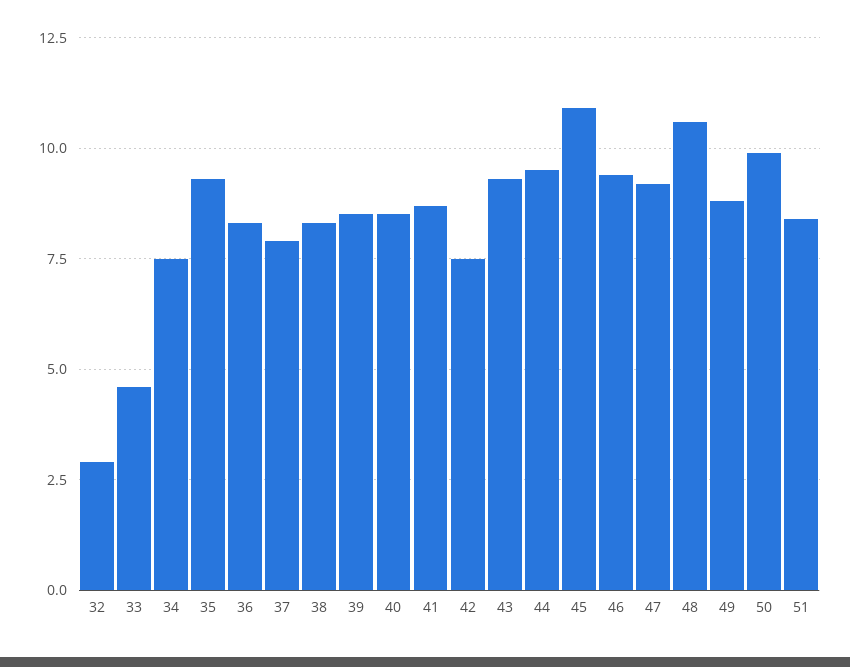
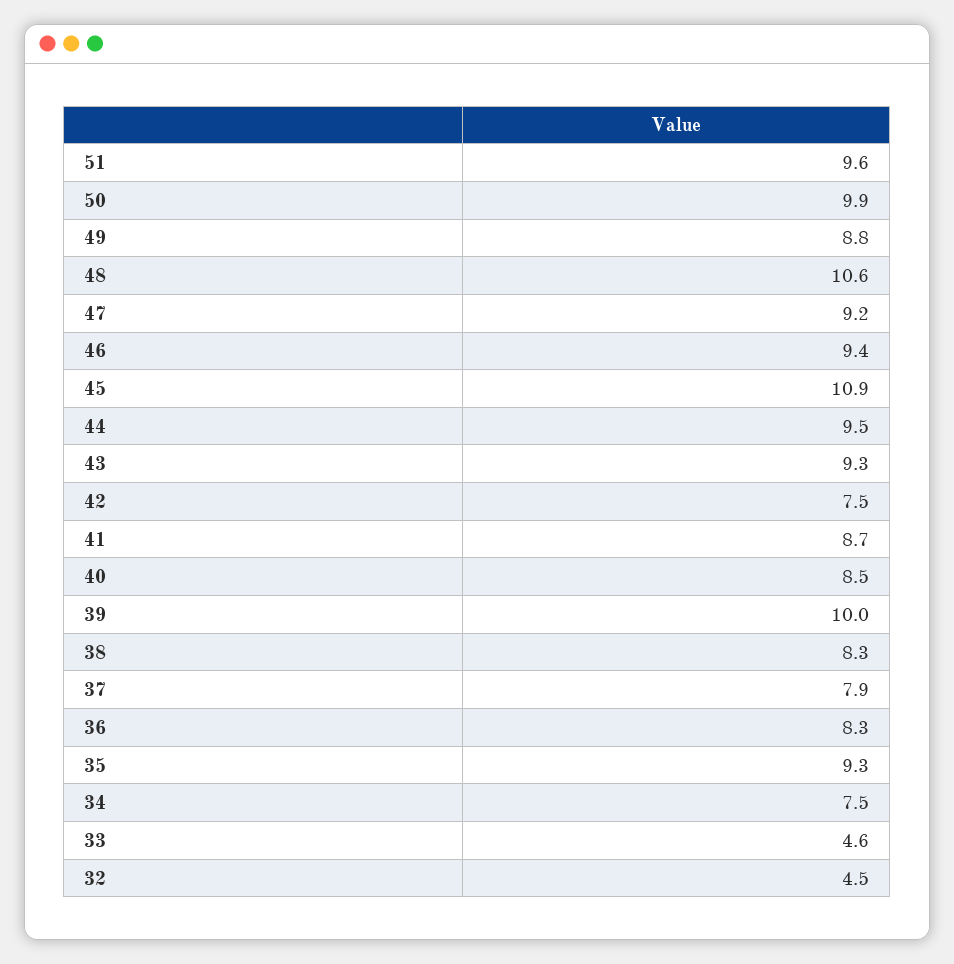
  {
-   "32": 3,
+   "32": 4.5,
    "33": 4.6,
    "34": 7.5,
    "35": 9.3,
    "36": 8.3,
    "37": 7.9,
    "38": 8.3,
-   "39": 8.5,
+   "39": 10,
    "40": 8.5,
    "41": 8.7,
    "42": 7.5,
    "43": 9.3,
    "44": 9.5,
    "45": 10.9,
    "46": 9.4,
    "47": 9.2,
    "48": 10.6,
    "49": 8.8,
    "50": 9.9,
-   "51": 8.5
+   "51": 9.6
  }

